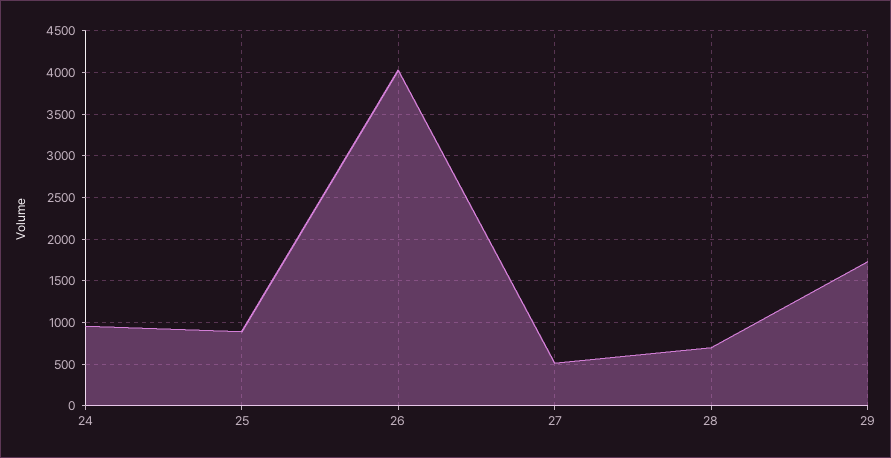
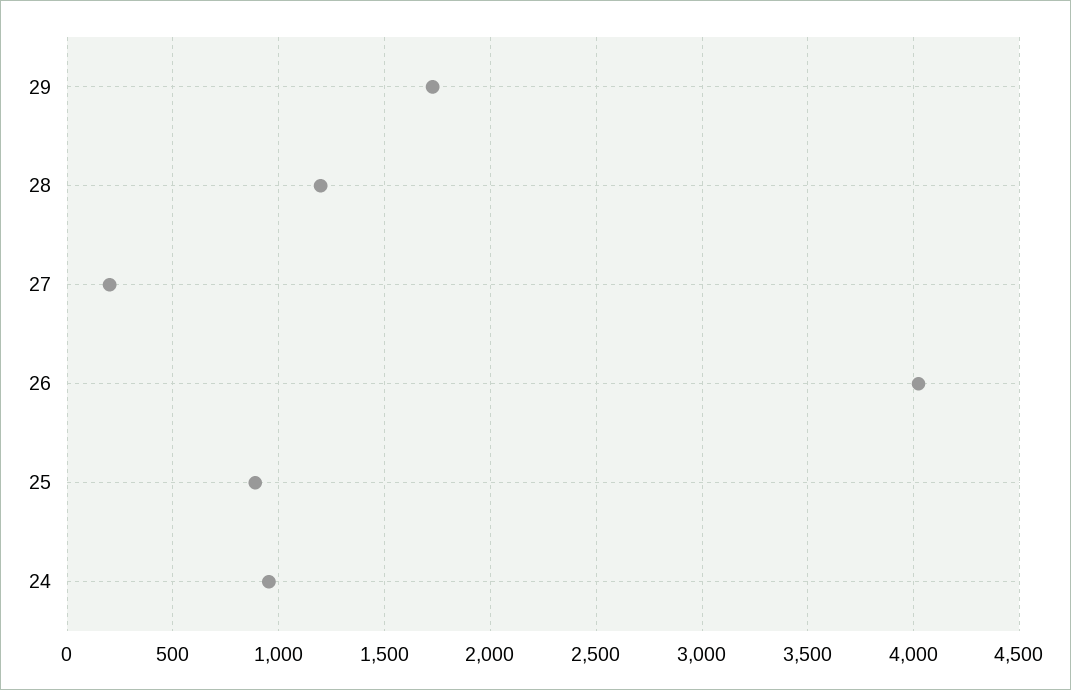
  {
    "24": 950,
    "25": 900,
    "26": 4000,
-   "27": 500,
+   "27": 200,
-   "28": 700,
+   "28": 1200,
    "29": 1750
  }

